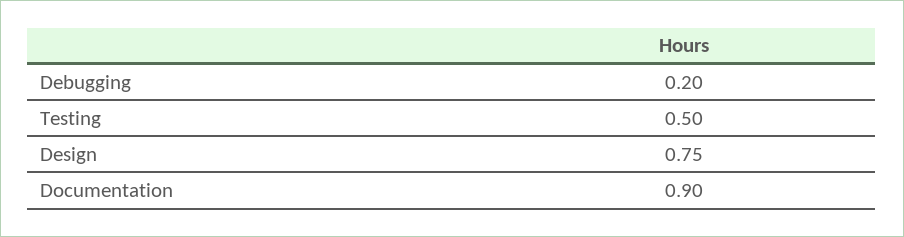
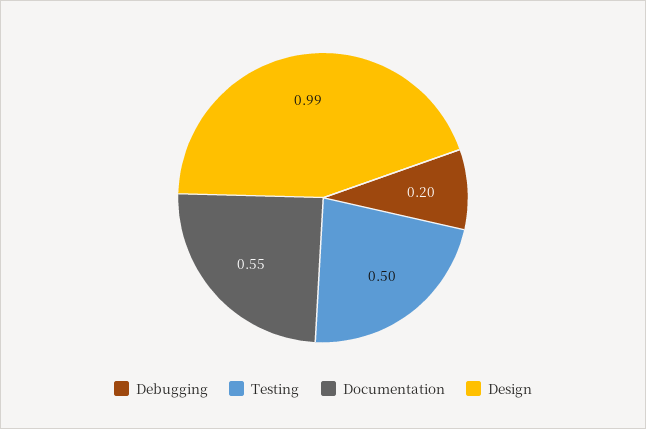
  {
    "Debugging": 0.2,
    "Testing": 0.5,
-   "Design": 0.75,
+   "Design": 0.99,
-   "Documentation": 0.9
+   "Documentation": 0.55
  }

